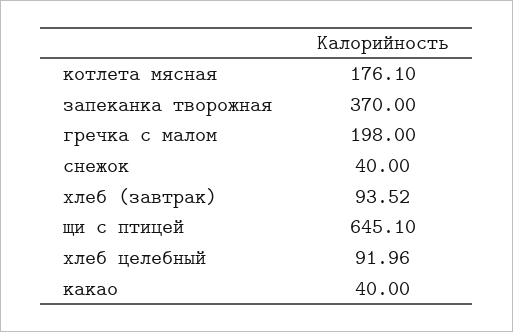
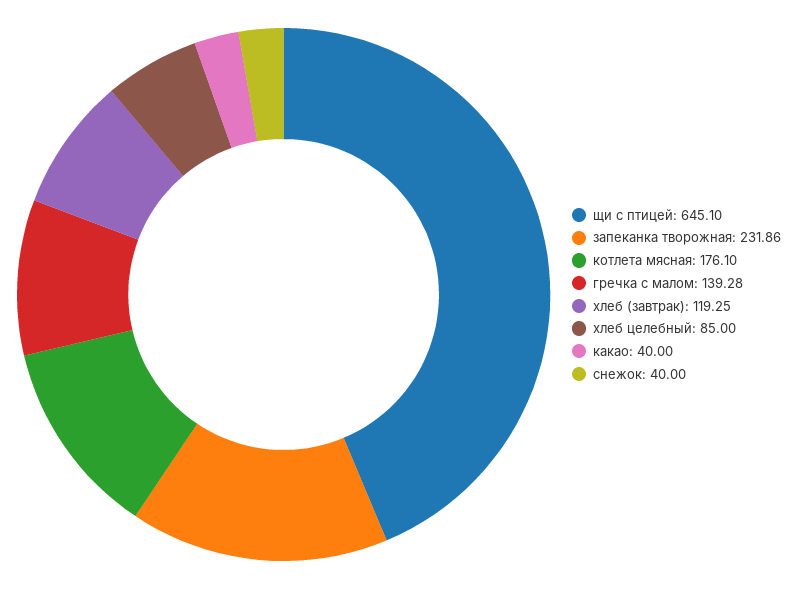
  {
    "котлета мясная": 176.1,
-   "запеканка творожная": 370,
+   "запеканка творожная": 231.86,
-   "гречка с малом": 198,
+   "гречка с малом": 139.28,
    "снежок": 40,
-   "хлеб (завтрак)": 93.52,
+   "хлеб (завтрак)": 119.25,
    "щи с птицей": 645.1,
-   "хлеб целебный": 91.96,
+   "хлеб целебный": 85,
    "какао": 40
  }

